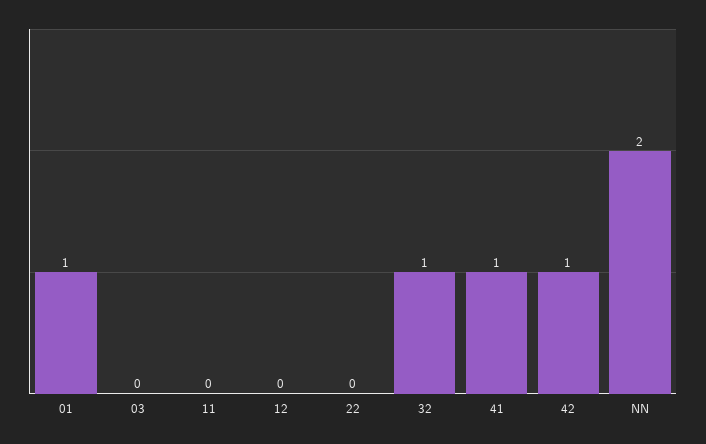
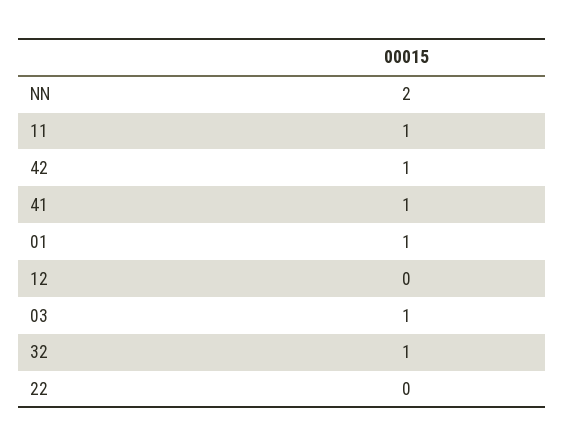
  {
    "01": 1,
-   "03": 0,
+   "03": 1,
-   "11": 0,
+   "11": 1,
    "12": 0,
    "22": 0,
    "32": 1,
    "41": 1,
    "42": 1,
    "NN": 2
  }

